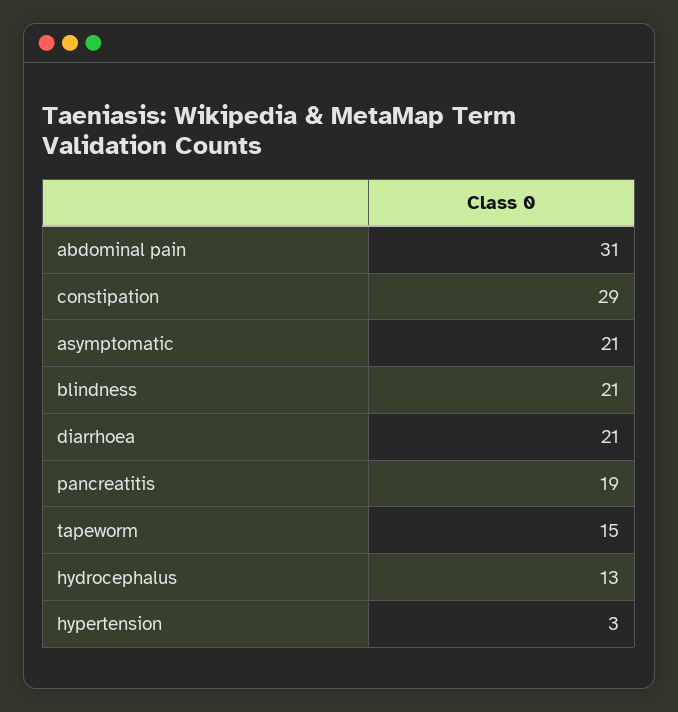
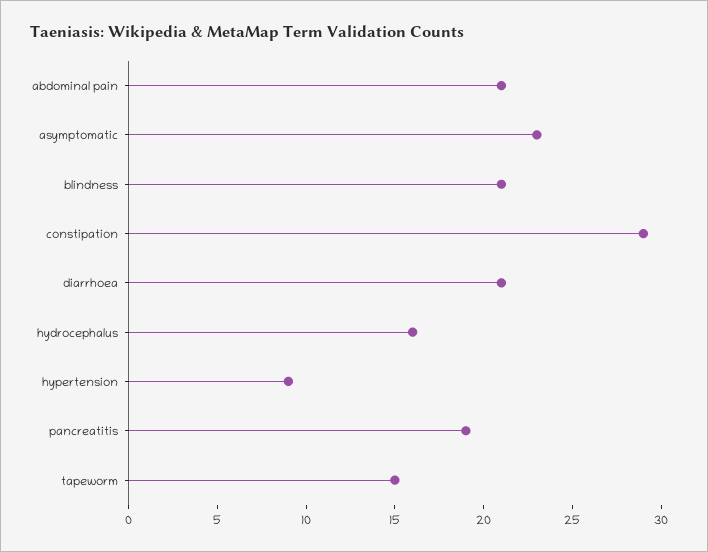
  {
-   "abdominal pain": 31,
+   "abdominal pain": 21,
    "constipation": 29,
-   "asymptomatic": 21,
+   "asymptomatic": 23,
    "blindness": 21,
    "diarrhoea": 21,
    "pancreatitis": 19,
    "tapeworm": 15,
-   "hydrocephalus": 13,
+   "hydrocephalus": 16,
-   "hypertension": 3
+   "hypertension": 9
  }

